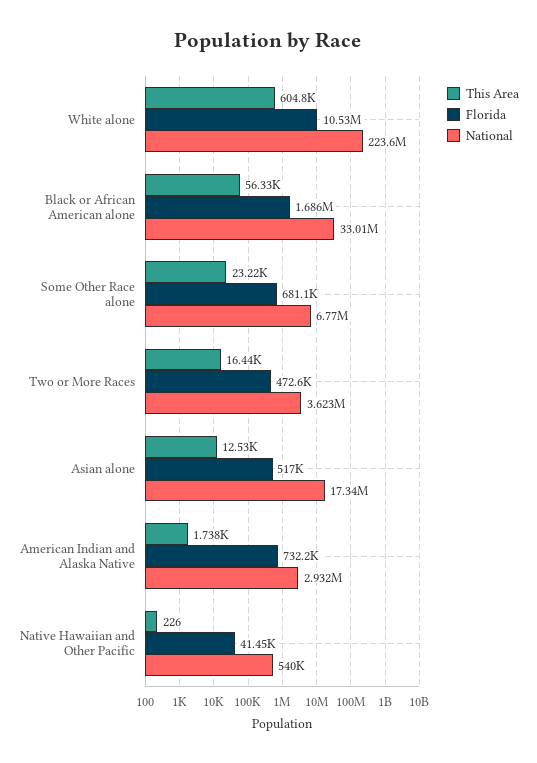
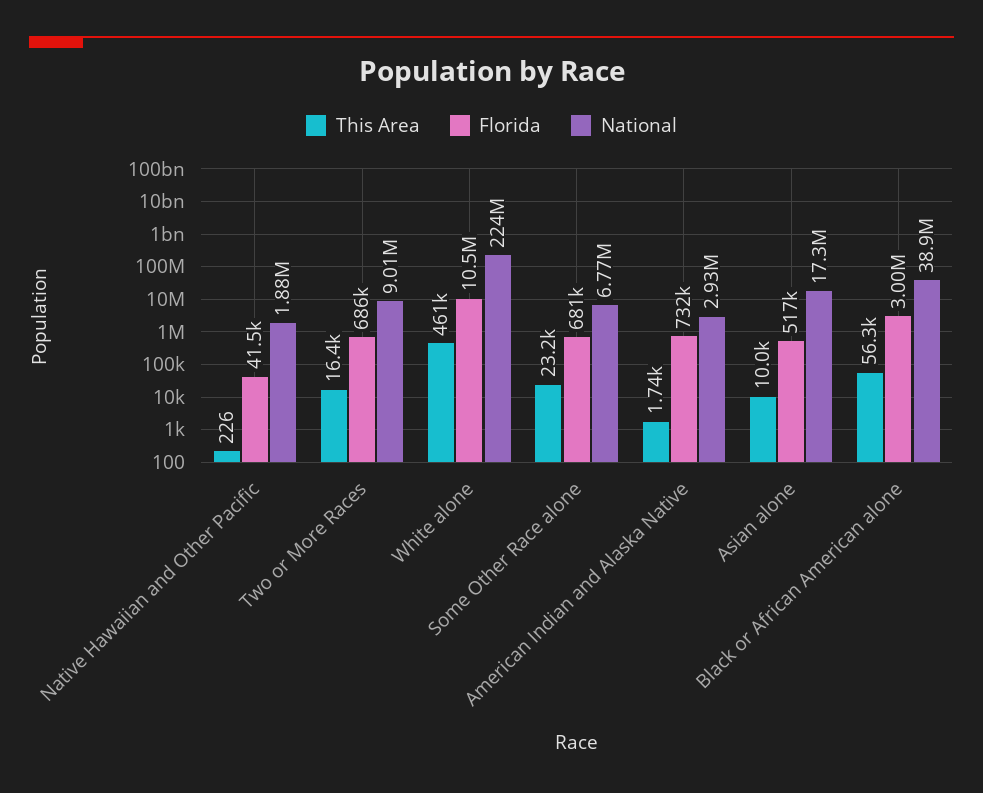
  {
    "This Area": {
-     "White alone": 604800,
+     "White alone": 461000,
      "Black or African American alone": 56330,
      "Some Other Race alone": 23220,
      "Two or More Races": 16440,
-     "Asian alone": 12530,
+     "Asian alone": 10000,
      "American Indian and Alaska Native": 1738,
      "Native Hawaiian and Other Pacific": 226
    },
    "Florida": {
      "White alone": 10530000,
-     "Black or African American alone": 1686000,
+     "Black or African American alone": 3000000,
      "Some Other Race alone": 681100,
-     "Two or More Races": 472600,
+     "Two or More Races": 686000,
      "Asian alone": 517000,
      "American Indian and Alaska Native": 732200,
      "Native Hawaiian and Other Pacific": 41450
    },
    "National": {
      "White alone": 223600000,
-     "Black or African American alone": 33010000,
+     "Black or African American alone": 38900000,
      "Some Other Race alone": 6770000,
-     "Two or More Races": 3623000,
+     "Two or More Races": 9010000,
      "Asian alone": 17340000,
      "American Indian and Alaska Native": 2932000,
-     "Native Hawaiian and Other Pacific": 540000
+     "Native Hawaiian and Other Pacific": 1880000
    }
  }

